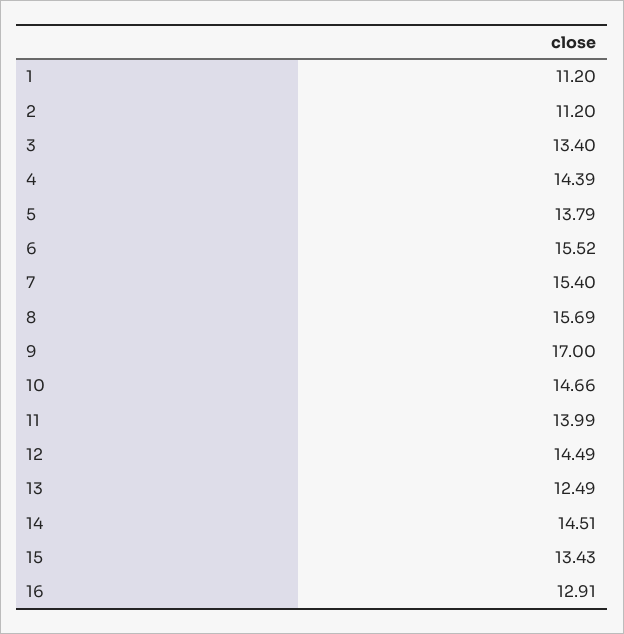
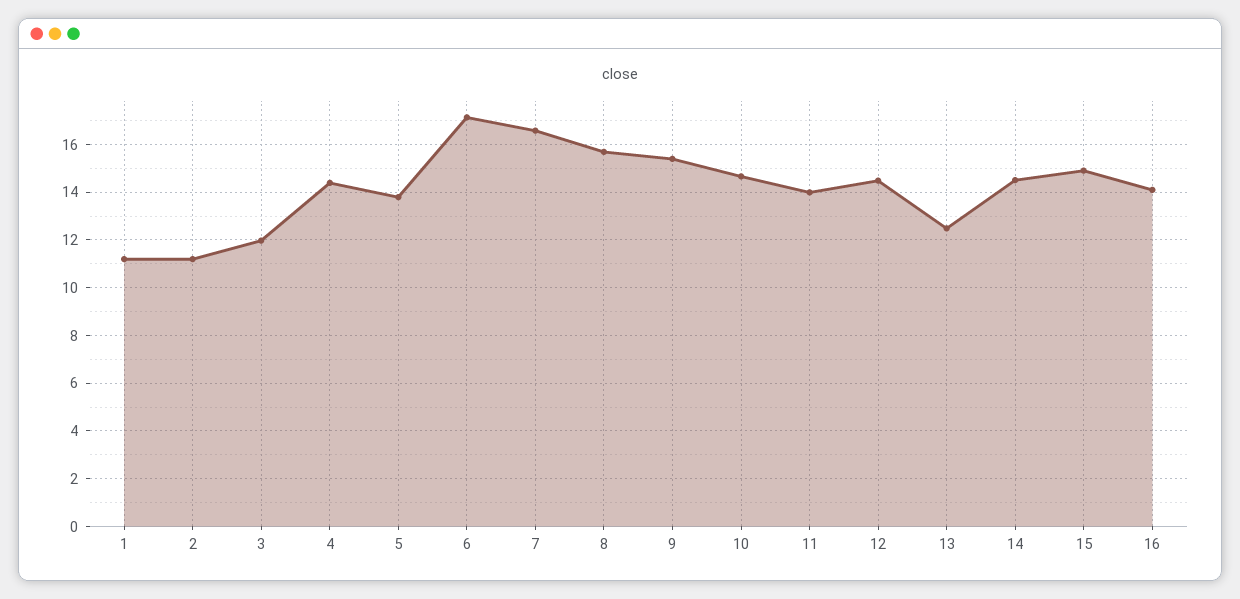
  {
    "1": 11.2,
    "2": 11.2,
-   "3": 13.4,
+   "3": 12,
    "4": 14.39,
    "5": 13.79,
-   "6": 15.52,
+   "6": 17,
-   "7": 15.4,
+   "7": 16.5,
    "8": 15.69,
-   "9": 17,
+   "9": 15.5,
    "10": 14.66,
    "11": 13.99,
    "12": 14.49,
    "13": 12.49,
    "14": 14.51,
-   "15": 13.43,
+   "15": 15,
-   "16": 12.91
+   "16": 14
  }

